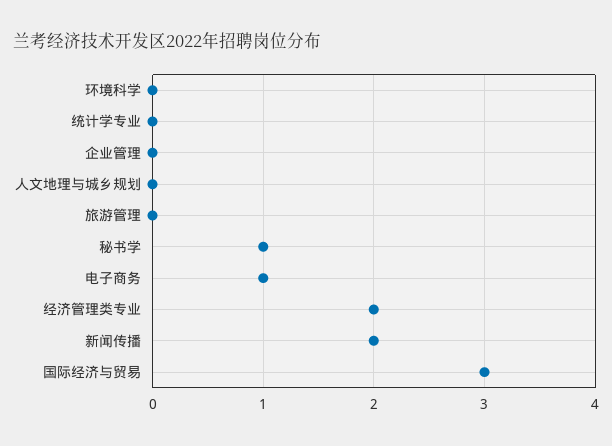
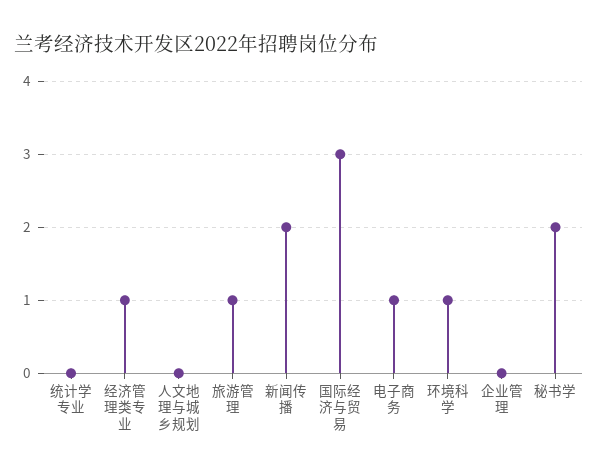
  {
-   "环境科学": 0,
+   "环境科学": 1,
    "统计学专业": 0,
    "企业管理": 0,
    "人文地理与城乡规划": 0,
-   "旅游管理": 0,
+   "旅游管理": 1,
-   "秘书学": 1,
+   "秘书学": 2,
    "电子商务": 1,
-   "经济管理类专业": 2,
+   "经济管理类专业": 1,
    "新闻传播": 2,
    "国际经济与贸易": 3
  }

